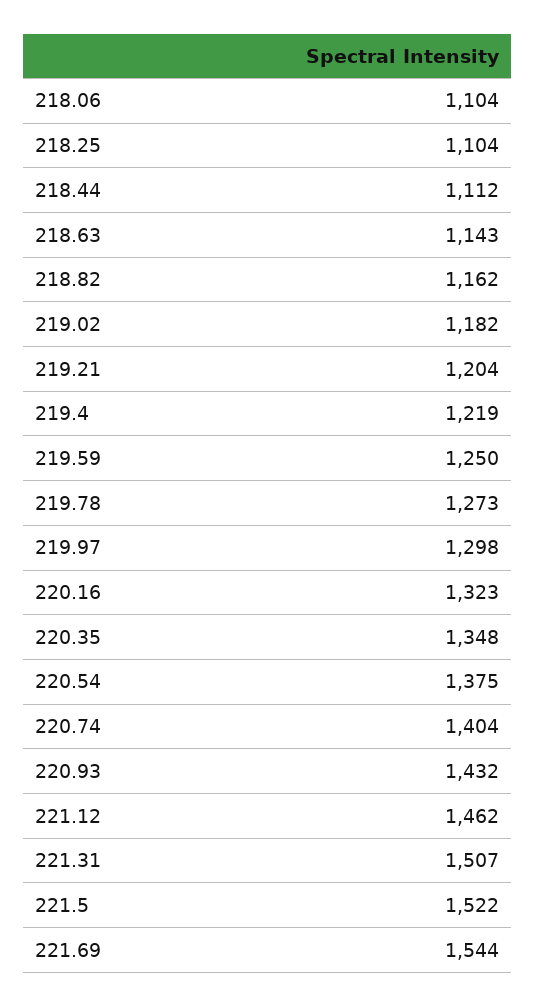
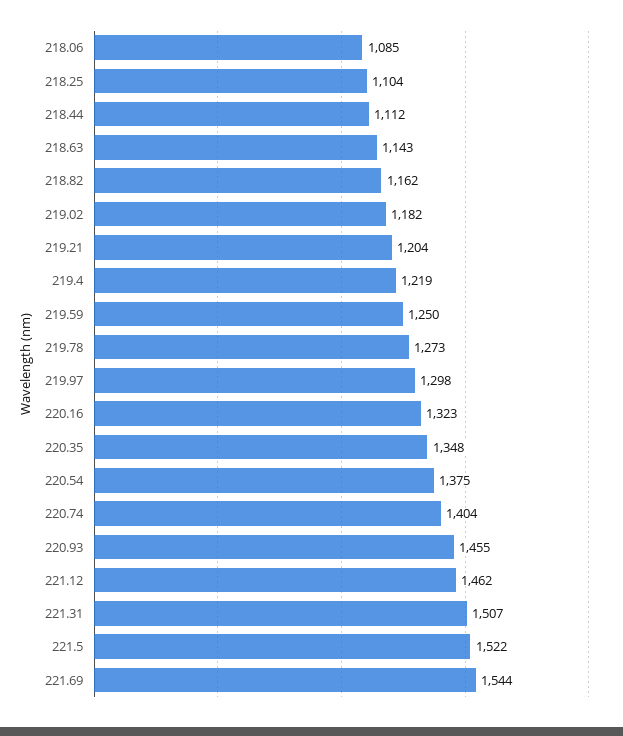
  {
-   "218.06": 1104,
+   "218.06": 1085,
    "218.25": 1104,
    "218.44": 1112,
    "218.63": 1143,
    "218.82": 1162,
    "219.02": 1182,
    "219.21": 1204,
    "219.4": 1219,
    "219.59": 1250,
    "219.78": 1273,
    "219.97": 1298,
    "220.16": 1323,
    "220.35": 1348,
    "220.54": 1375,
    "220.74": 1404,
-   "220.93": 1432,
+   "220.93": 1455,
    "221.12": 1462,
    "221.31": 1507,
    "221.5": 1522,
    "221.69": 1544
  }

